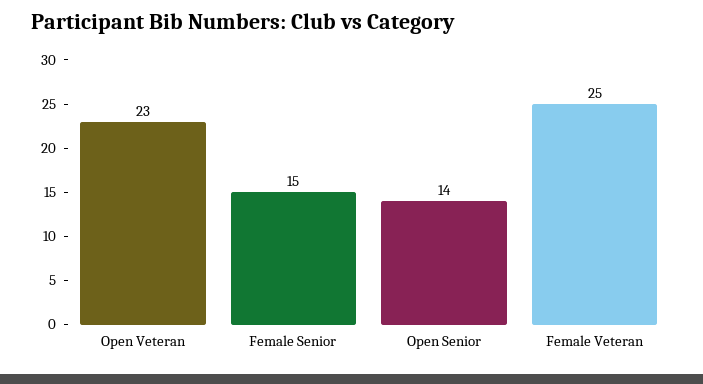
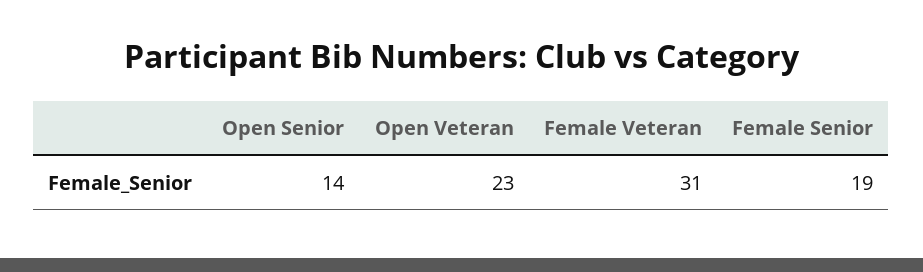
  {
    "Open Veteran": 23,
-   "Female Senior": 15,
+   "Female Senior": 19,
    "Open Senior": 14,
-   "Female Veteran": 25
+   "Female Veteran": 31
  }

